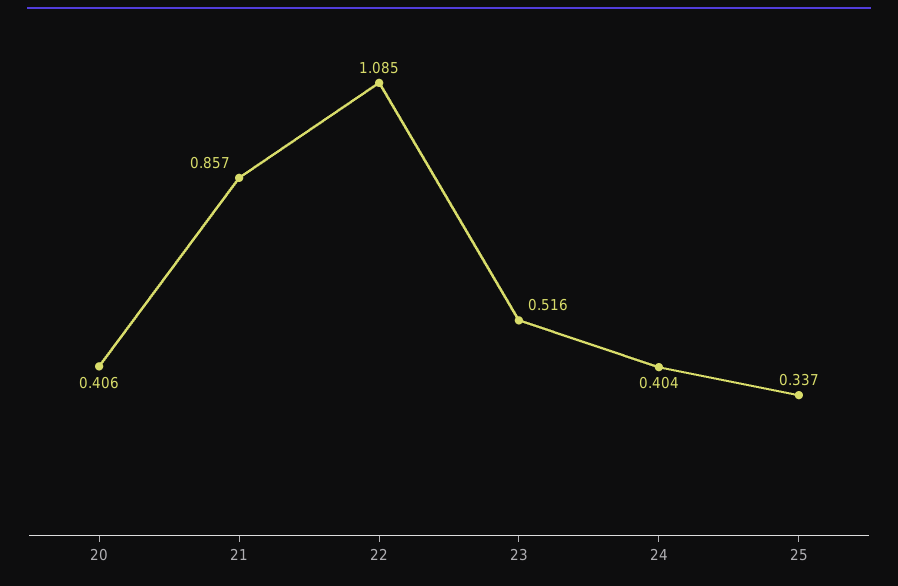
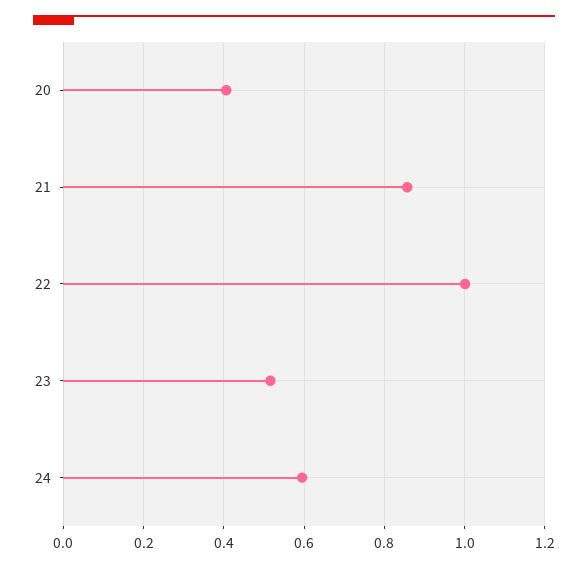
  {
    "20": 0.406,
    "21": 0.857,
-   "22": 1.085,
+   "22": 1,
    "23": 0.516,
-   "24": 0.404,
+   "24": 0.6
-   "25": 0.337
  }

